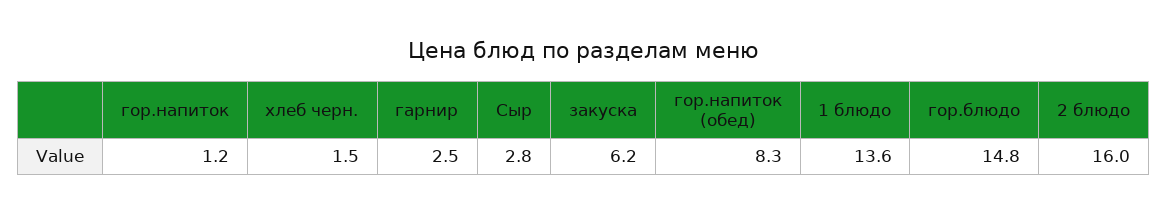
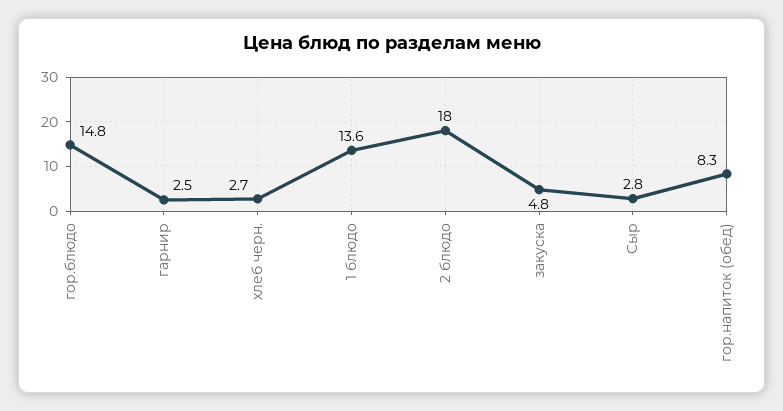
  {
-   "гор.напиток": 1.2,
-   "хлеб черн.": 1.5,
+   "хлеб черн.": 2.7,
    "гарнир": 2.5,
    "Сыр": 2.8,
-   "закуска": 6.2,
+   "закуска": 4.8,
    "гор.напиток (обед)": 8.3,
    "1 блюдо": 13.6,
    "гор.блюдо": 14.8,
-   "2 блюдо": 16
+   "2 блюдо": 18
  }

